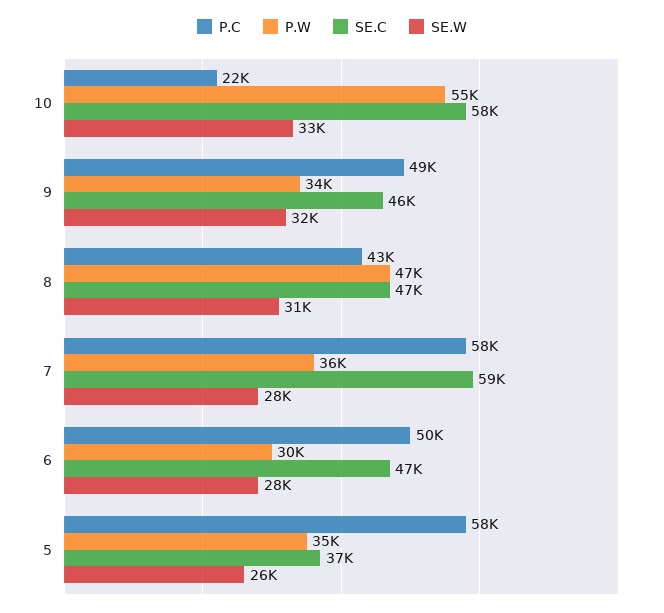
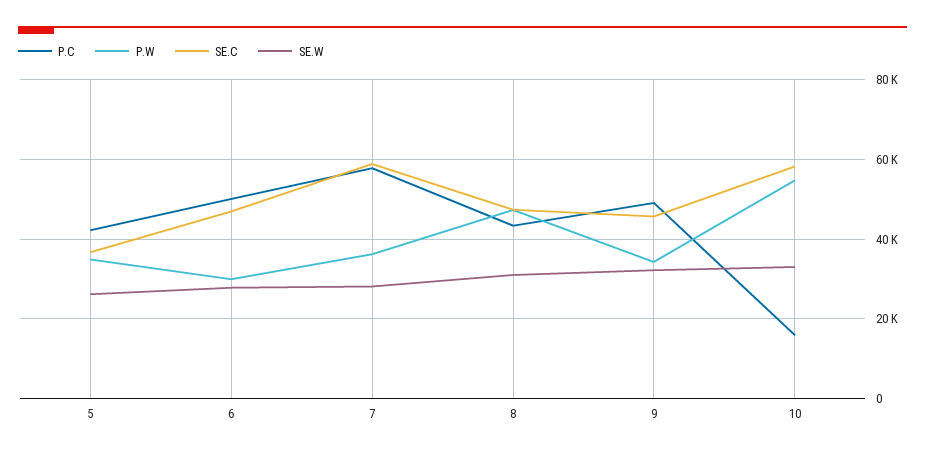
  {
    "P.C": {
-     "10": 22000,
+     "10": 16000,
      "9": 49000,
      "8": 43000,
      "7": 58000,
      "6": 50000,
-     "5": 58000
+     "5": 42000
    },
    "P.W": {
      "10": 55000,
      "9": 34000,
      "8": 47000,
      "7": 36000,
      "6": 30000,
      "5": 35000
    },
    "SE.C": {
      "10": 58000,
      "9": 46000,
      "8": 47000,
      "7": 59000,
      "6": 47000,
      "5": 37000
    },
    "SE.W": {
      "10": 33000,
      "9": 32000,
      "8": 31000,
      "7": 28000,
      "6": 28000,
      "5": 26000
    }
  }

